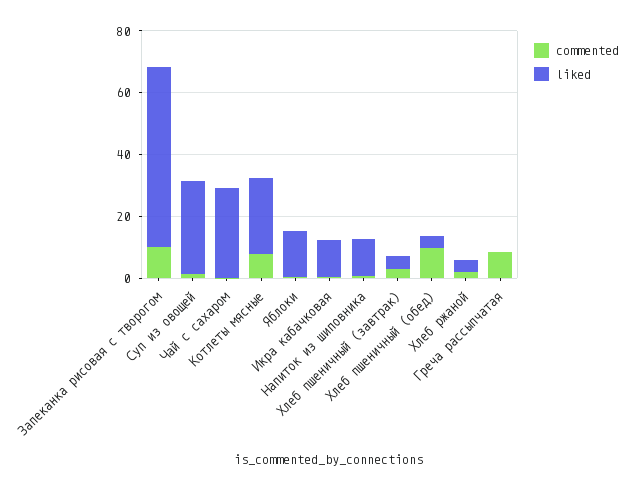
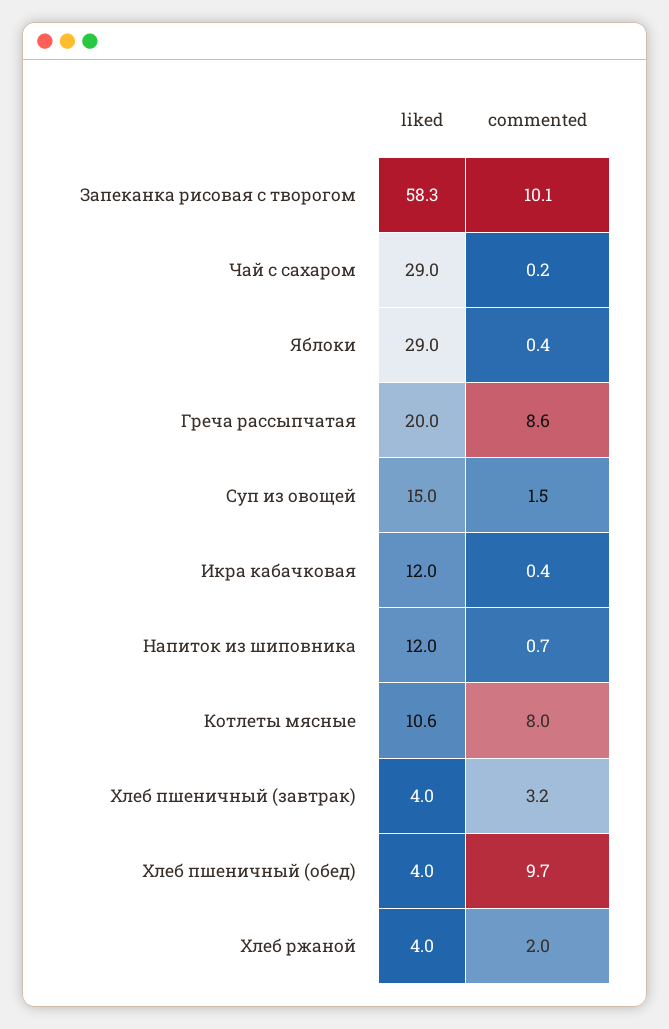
  {
    "commented": {
      "Запеканка рисовая с творогом": 10.1,
      "Суп из овощей": 1.5,
      "Чай с сахаром": 0.2,
      "Котлеты мясные": 8,
      "Яблоки": 0.4,
      "Икра кабачковая": 0.4,
      "Напиток из шиповника": 0.7,
      "Хлеб пшеничный (завтрак)": 3.2,
      "Хлеб пшеничный (обед)": 9.7,
      "Хлеб ржаной": 2,
      "Греча рассыпчатая": 8.6
    },
    "liked": {
      "Запеканка рисовая с творогом": 58.3,
-     "Суп из овощей": 30,
+     "Суп из овощей": 15,
      "Чай с сахаром": 29,
-     "Котлеты мясные": 25,
+     "Котлеты мясные": 10.6,
-     "Яблоки": 15,
+     "Яблоки": 29,
      "Икра кабачковая": 12,
      "Напиток из шиповника": 12,
      "Хлеб пшеничный (завтрак)": 4,
      "Хлеб пшеничный (обед)": 4,
      "Хлеб ржаной": 4,
-     "Греча рассыпчатая": 0
+     "Греча рассыпчатая": 20
    }
  }

